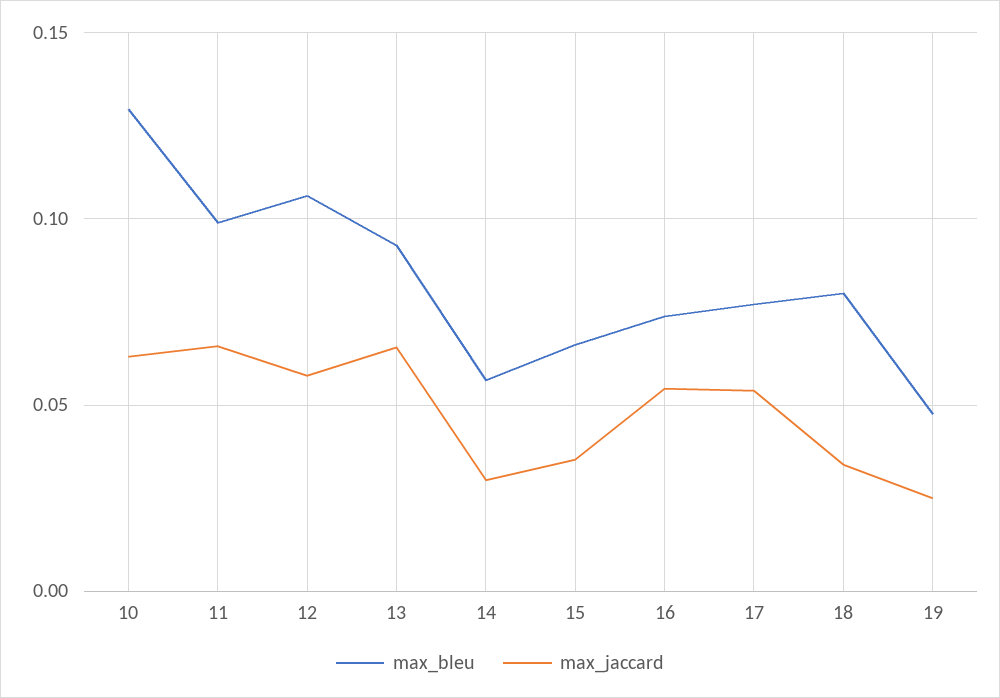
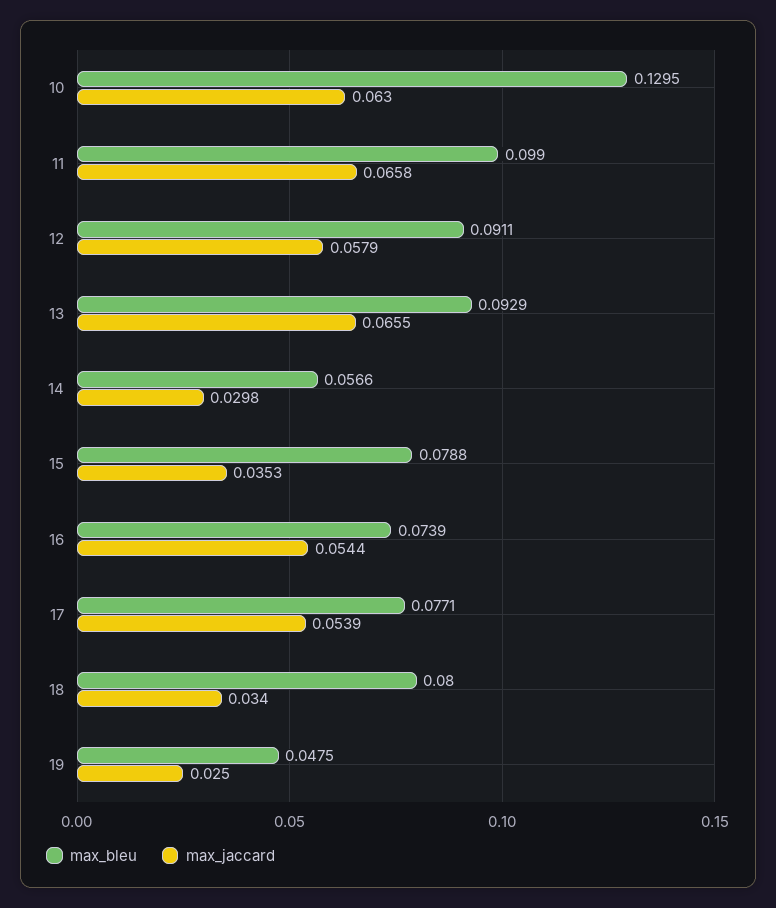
  {
    "max_bleu": {
      "10": 0.1295,
      "11": 0.099,
-     "12": 0.105,
+     "12": 0.0911,
      "13": 0.0929,
      "14": 0.0566,
-     "15": 0.065,
+     "15": 0.0788,
      "16": 0.0739,
      "17": 0.0771,
      "18": 0.08,
      "19": 0.0475
    },
    "max_jaccard": {
      "10": 0.063,
      "11": 0.0658,
      "12": 0.0579,
      "13": 0.0655,
      "14": 0.0298,
      "15": 0.0353,
      "16": 0.0544,
      "17": 0.0539,
      "18": 0.034,
      "19": 0.025
    }
  }

